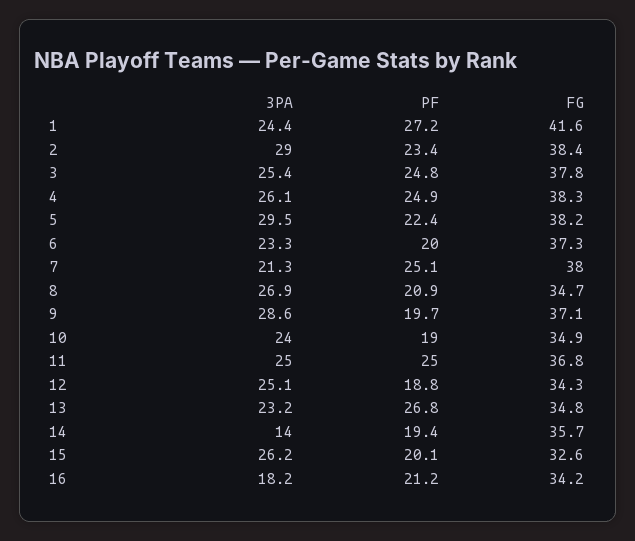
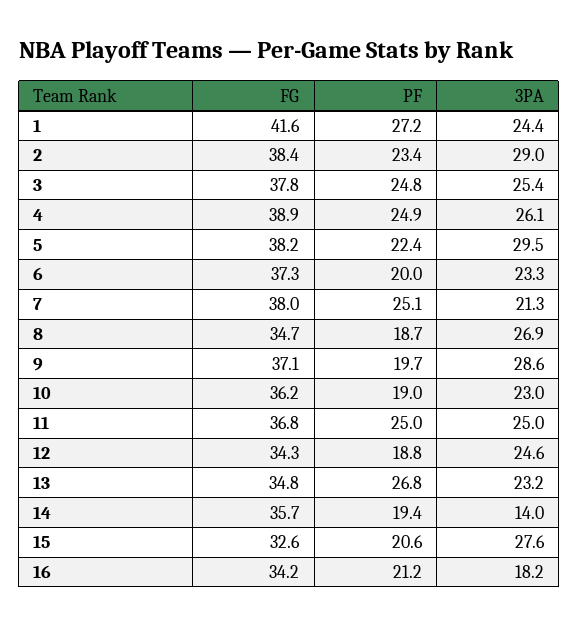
  {
    "3PA": {
      "1": 24.4,
      "2": 29,
      "3": 25.4,
      "4": 26.1,
      "5": 29.5,
      "6": 23.3,
      "7": 21.3,
      "8": 26.9,
      "9": 28.6,
-     "10": 24,
+     "10": 23,
      "11": 25,
-     "12": 25.1,
+     "12": 24.6,
      "13": 23.2,
      "14": 14,
-     "15": 26.2,
+     "15": 27.6,
      "16": 18.2
    },
    "PF": {
      "1": 27.2,
      "2": 23.4,
      "3": 24.8,
      "4": 24.9,
      "5": 22.4,
      "6": 20,
      "7": 25.1,
-     "8": 20.9,
+     "8": 18.7,
      "9": 19.7,
      "10": 19,
      "11": 25,
      "12": 18.8,
      "13": 26.8,
      "14": 19.4,
-     "15": 20.1,
+     "15": 20.6,
      "16": 21.2
    },
    "FG": {
      "1": 41.6,
      "2": 38.4,
      "3": 37.8,
-     "4": 38.3,
+     "4": 38.9,
      "5": 38.2,
      "6": 37.3,
      "7": 38,
      "8": 34.7,
      "9": 37.1,
-     "10": 34.9,
+     "10": 36.2,
      "11": 36.8,
      "12": 34.3,
      "13": 34.8,
      "14": 35.7,
      "15": 32.6,
      "16": 34.2
    }
  }

